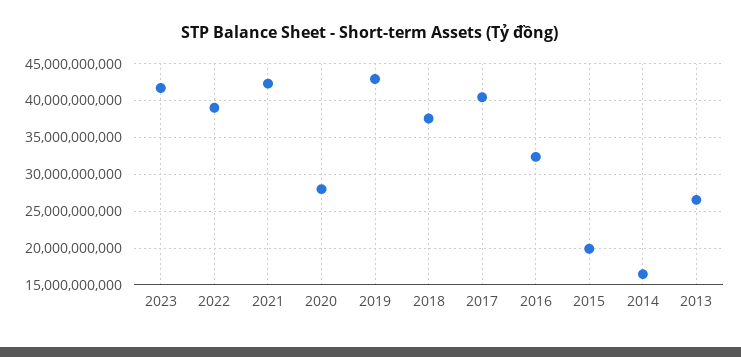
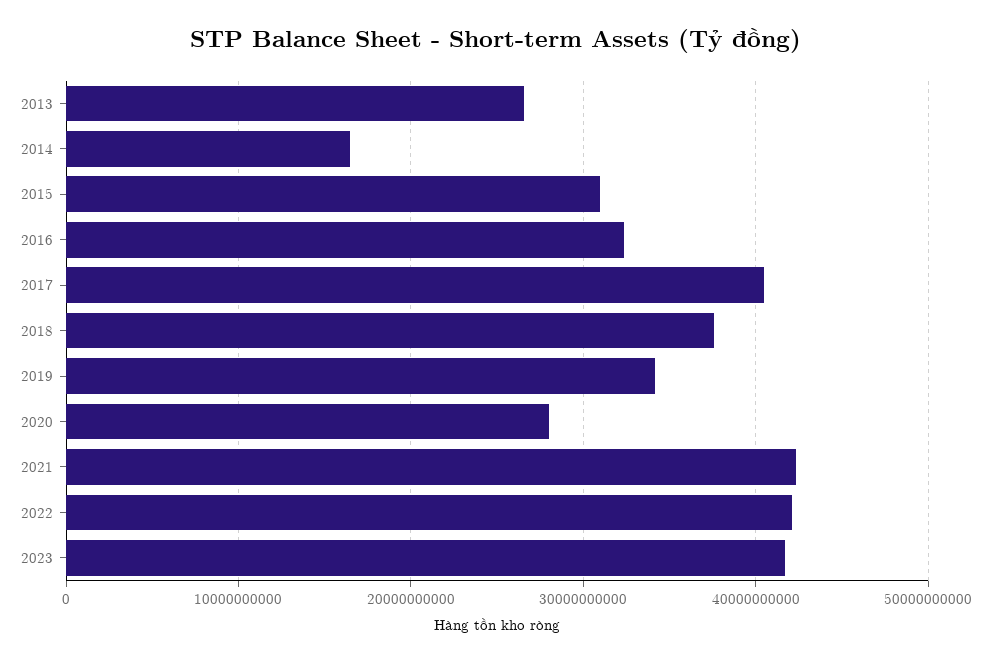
  {
    "2023": 42000000000,
-   "2022": 39000000000,
+   "2022": 42000000000,
    "2021": 42000000000,
    "2020": 28000000000,
-   "2019": 43000000000,
+   "2019": 34000000000,
    "2018": 38000000000,
    "2017": 40000000000,
    "2016": 32000000000,
-   "2015": 20000000000,
+   "2015": 31000000000,
    "2014": 16000000000,
    "2013": 27000000000
  }

